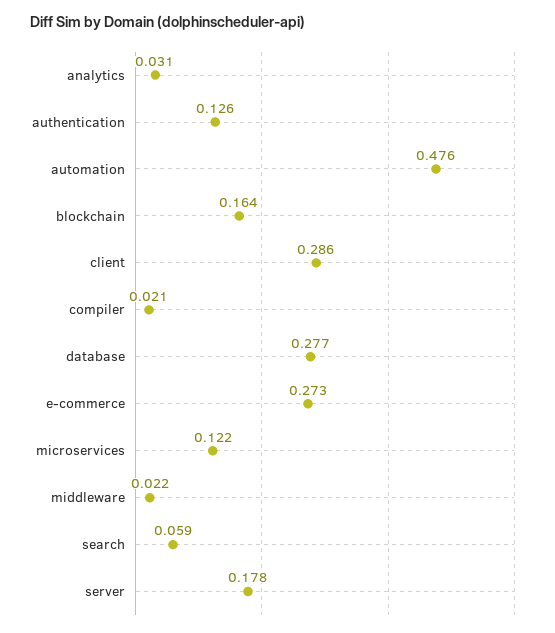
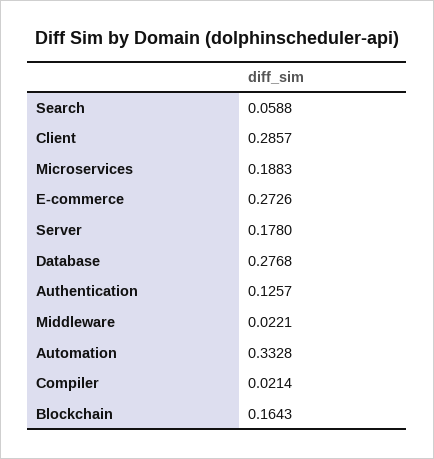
  {
-   "analytics": 0.031,
    "authentication": 0.1257,
-   "automation": 0.476,
+   "automation": 0.3328,
    "blockchain": 0.1643,
    "client": 0.2857,
    "compiler": 0.0214,
    "database": 0.2768,
    "e-commerce": 0.2726,
-   "microservices": 0.122,
+   "microservices": 0.1883,
    "middleware": 0.0221,
    "search": 0.0588,
    "server": 0.178
  }

